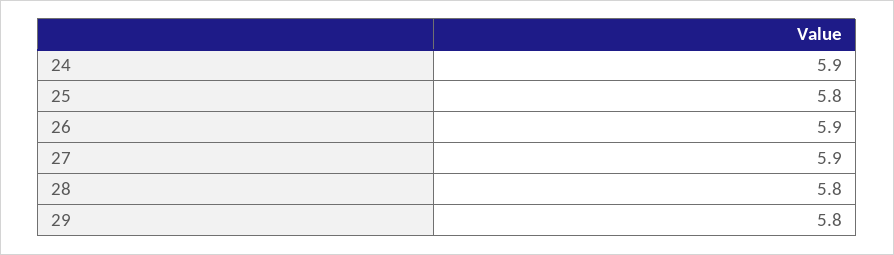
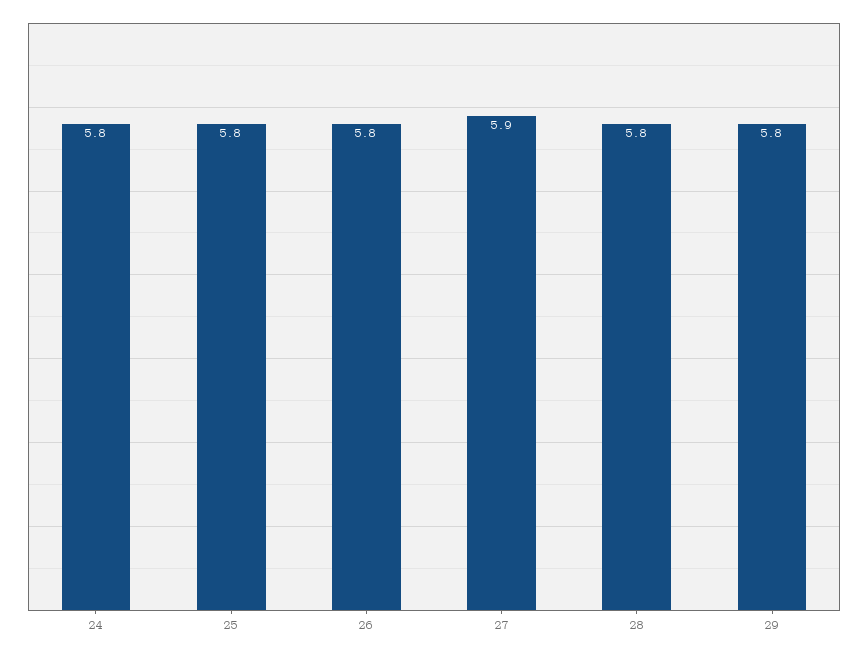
  {
-   "24": 5.9,
+   "24": 5.8,
    "25": 5.8,
-   "26": 5.9,
+   "26": 5.8,
    "27": 5.9,
    "28": 5.8,
    "29": 5.8
  }

